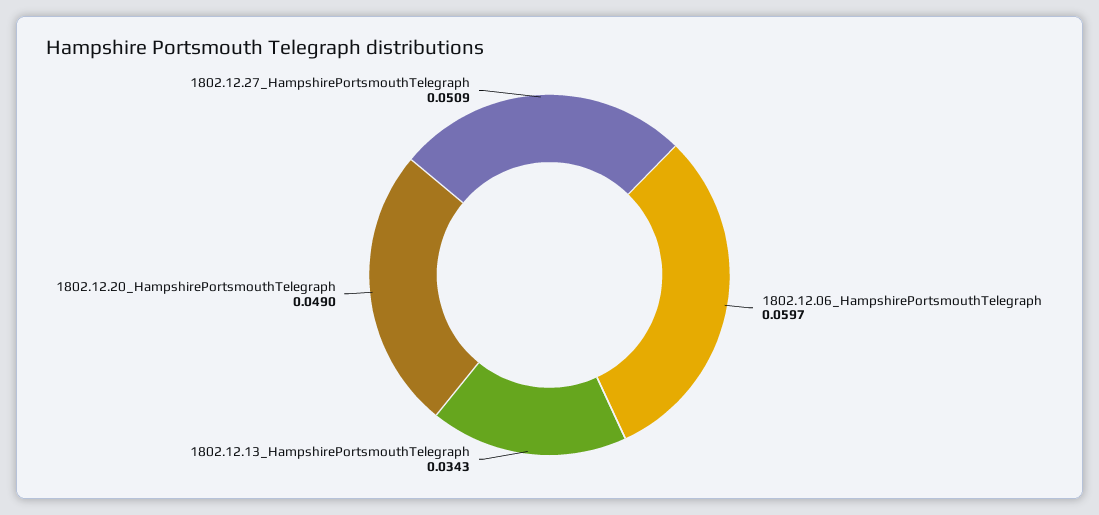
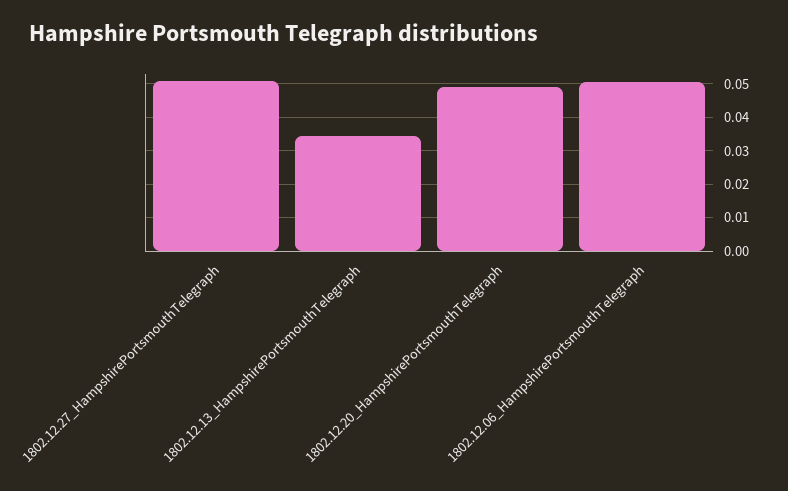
  {
-   "1802.12.06_HampshirePortsmouthTelegraph": 0.0597,
+   "1802.12.06_HampshirePortsmouthTelegraph": 0.05,
    "1802.12.13_HampshirePortsmouthTelegraph": 0.0343,
    "1802.12.20_HampshirePortsmouthTelegraph": 0.049,
    "1802.12.27_HampshirePortsmouthTelegraph": 0.0509
  }

